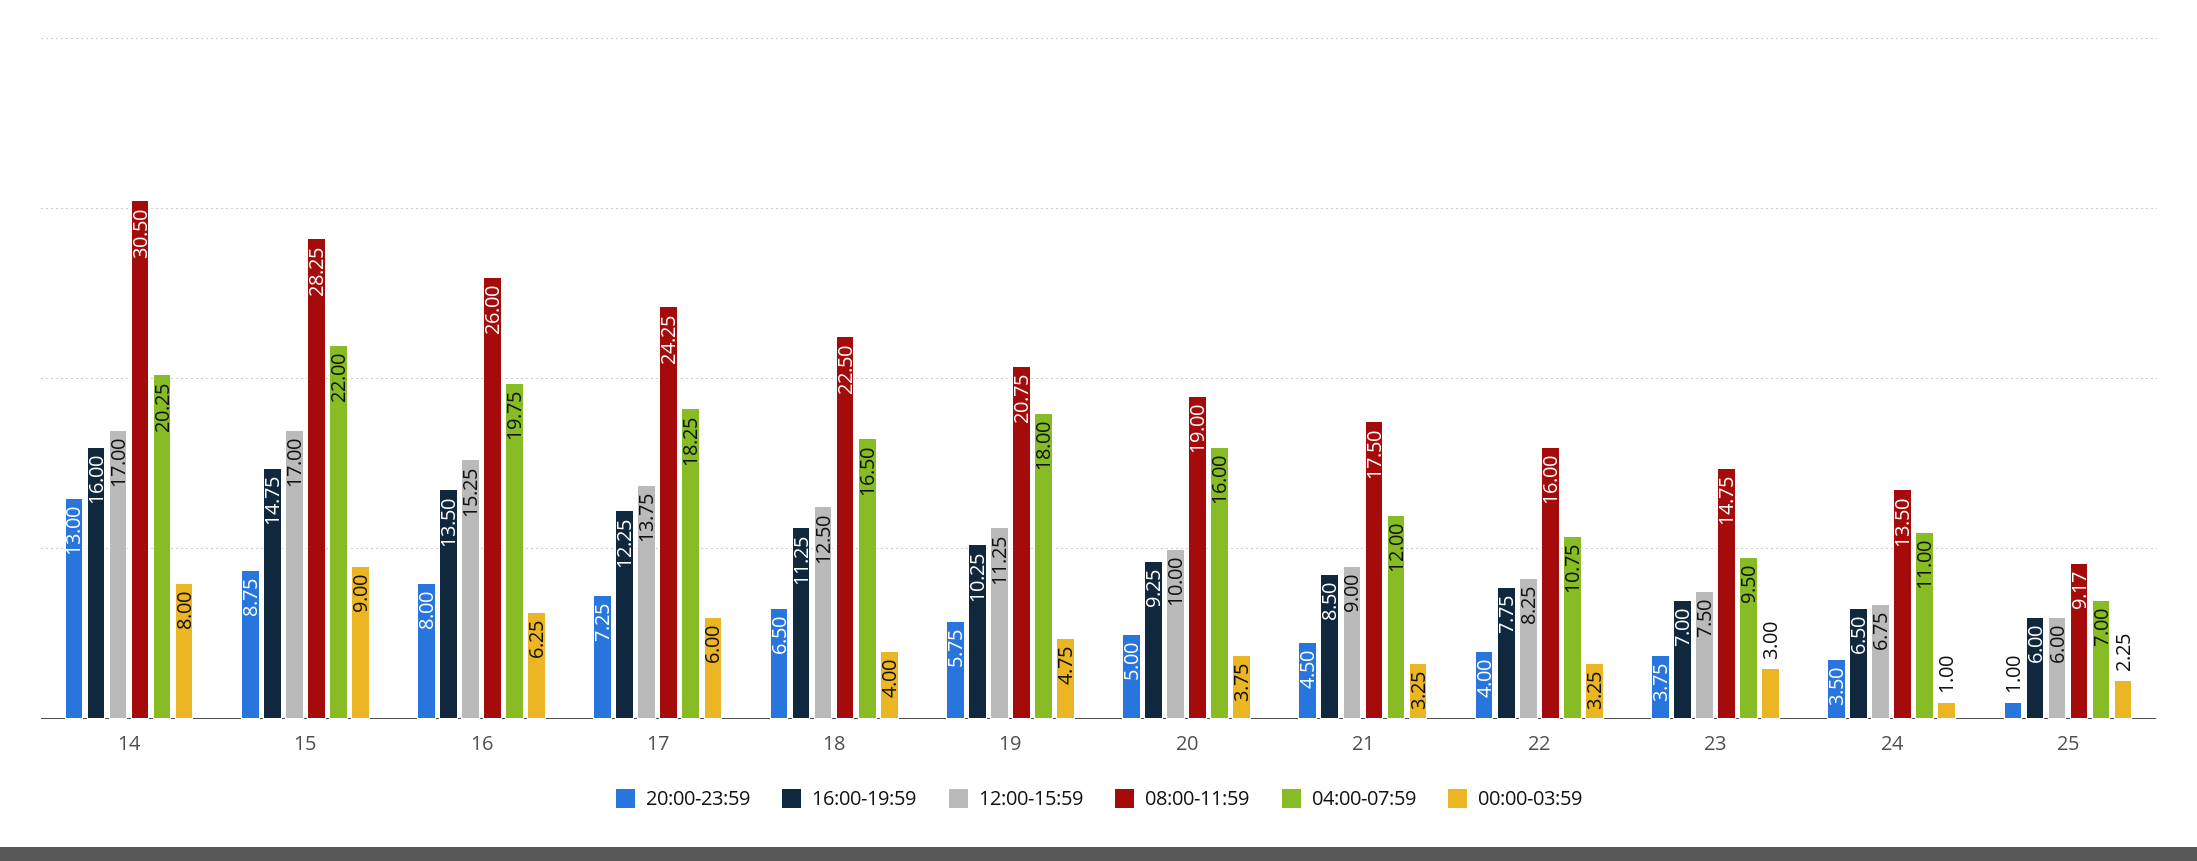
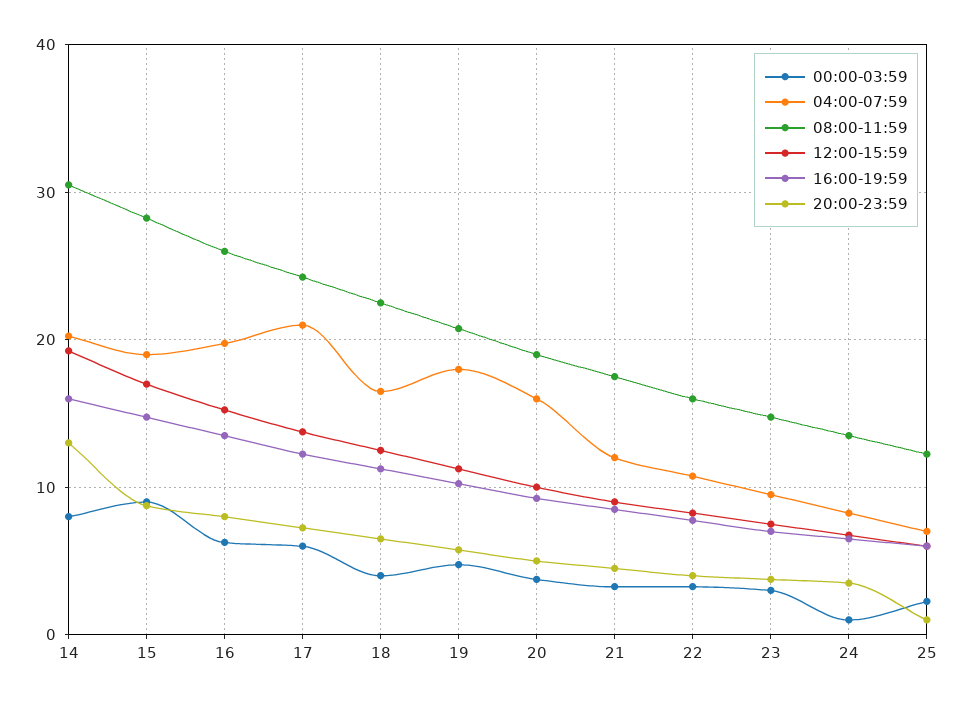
  {
    "20:00-23:59": {
      "14": 13,
      "15": 8.75,
      "16": 8,
      "17": 7.25,
      "18": 6.5,
      "19": 5.75,
      "20": 5,
      "21": 4.5,
      "22": 4,
      "23": 3.75,
      "24": 3.5,
      "25": 1
    },
    "16:00-19:59": {
      "14": 16,
      "15": 14.75,
      "16": 13.5,
      "17": 12.25,
      "18": 11.25,
      "19": 10.25,
      "20": 9.25,
      "21": 8.5,
      "22": 7.75,
      "23": 7,
      "24": 6.5,
      "25": 6
    },
    "12:00-15:59": {
-     "14": 17,
+     "14": 19,
      "15": 17,
      "16": 15.25,
      "17": 13.75,
      "18": 12.5,
      "19": 11.25,
      "20": 10,
      "21": 9,
      "22": 8.25,
      "23": 7.5,
      "24": 6.75,
      "25": 6
    },
    "08:00-11:59": {
      "14": 30.5,
      "15": 28.25,
      "16": 26,
      "17": 24.25,
      "18": 22.5,
      "19": 20.75,
      "20": 19,
      "21": 17.5,
      "22": 16,
      "23": 14.75,
      "24": 13.5,
-     "25": 9.17
+     "25": 12
    },
    "04:00-07:59": {
      "14": 20.25,
-     "15": 22,
+     "15": 19,
      "16": 19.75,
-     "17": 18.25,
+     "17": 21,
      "18": 16.5,
      "19": 18,
      "20": 16,
      "21": 12,
      "22": 10.75,
      "23": 9.5,
-     "24": 11,
+     "24": 8,
      "25": 7
    },
    "00:00-03:59": {
      "14": 8,
      "15": 9,
      "16": 6.25,
      "17": 6,
      "18": 4,
      "19": 4.75,
      "20": 3.75,
      "21": 3.25,
      "22": 3.25,
      "23": 3,
      "24": 1,
      "25": 2.25
    }
  }

